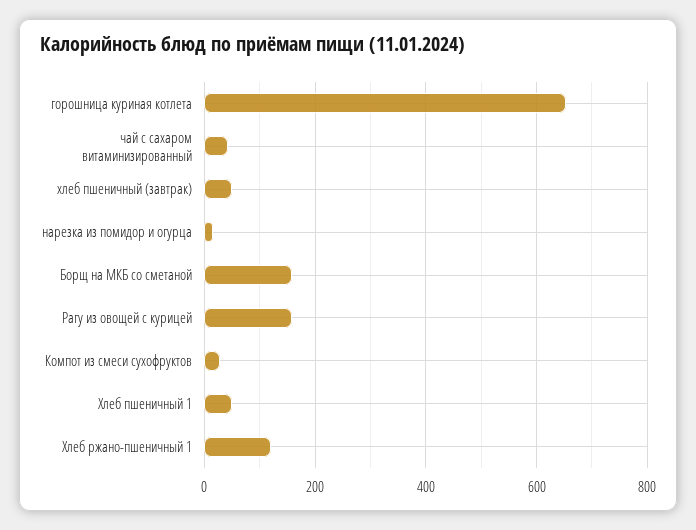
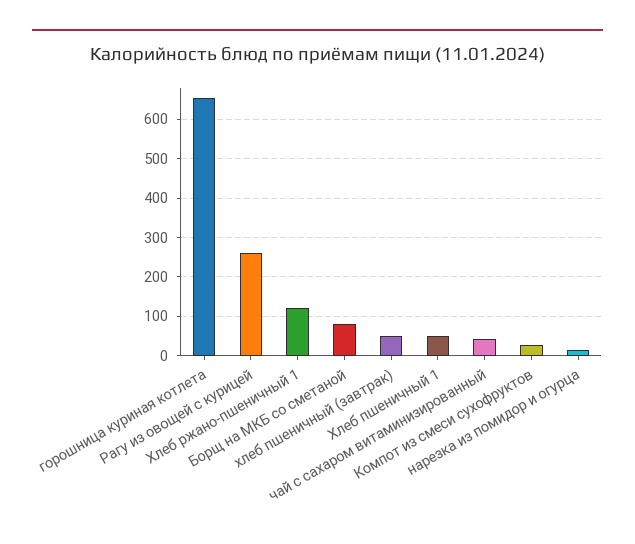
  {
    "горошница куриная котлета": 660,
    "чай с сахаром витаминизированный": 40,
    "хлеб пшеничный (завтрак)": 60,
    "нарезка из помидор и огурца": 20,
-   "Борщ на МКБ со сметаной": 160,
+   "Борщ на МКБ со сметаной": 80,
-   "Рагу из овощей с курицей": 160,
+   "Рагу из овощей с курицей": 260,
    "Компот из смеси сухофруктов": 20,
    "Хлеб пшеничный 1": 60,
    "Хлеб ржано-пшеничный 1": 120
  }

